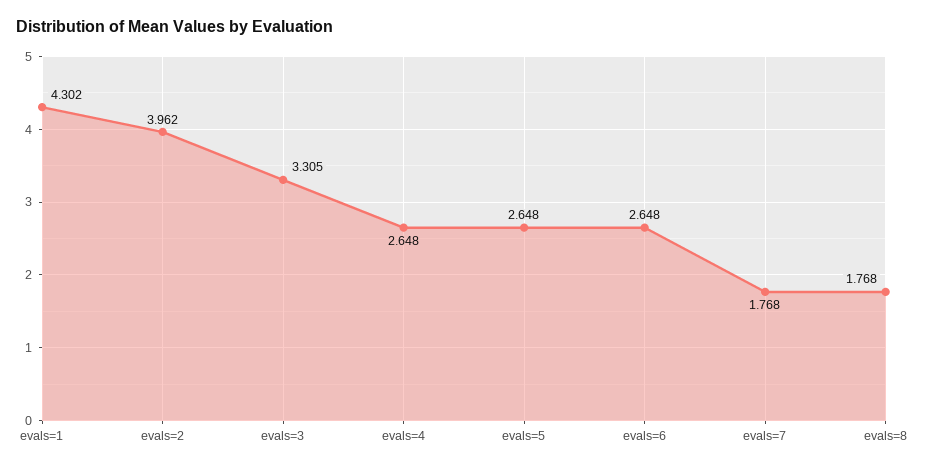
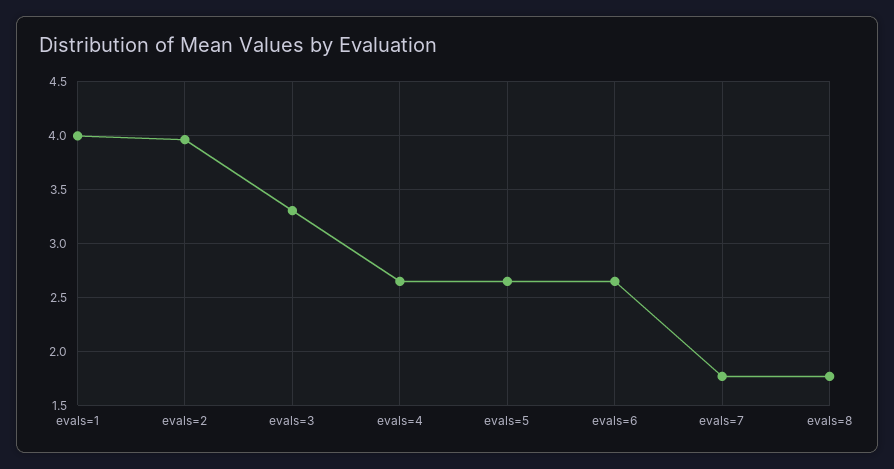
  {
-   "evals=1": 4.302,
+   "evals=1": 4,
    "evals=2": 3.962,
    "evals=3": 3.305,
    "evals=4": 2.648,
    "evals=5": 2.648,
    "evals=6": 2.648,
    "evals=7": 1.768,
    "evals=8": 1.768
  }

